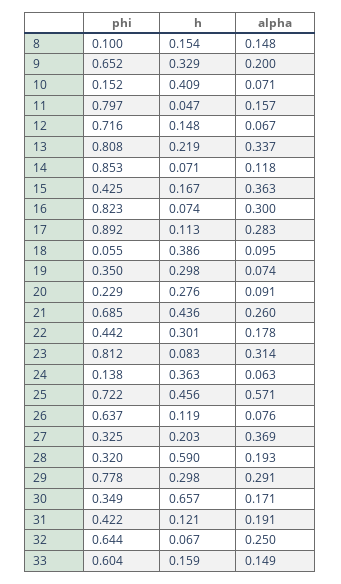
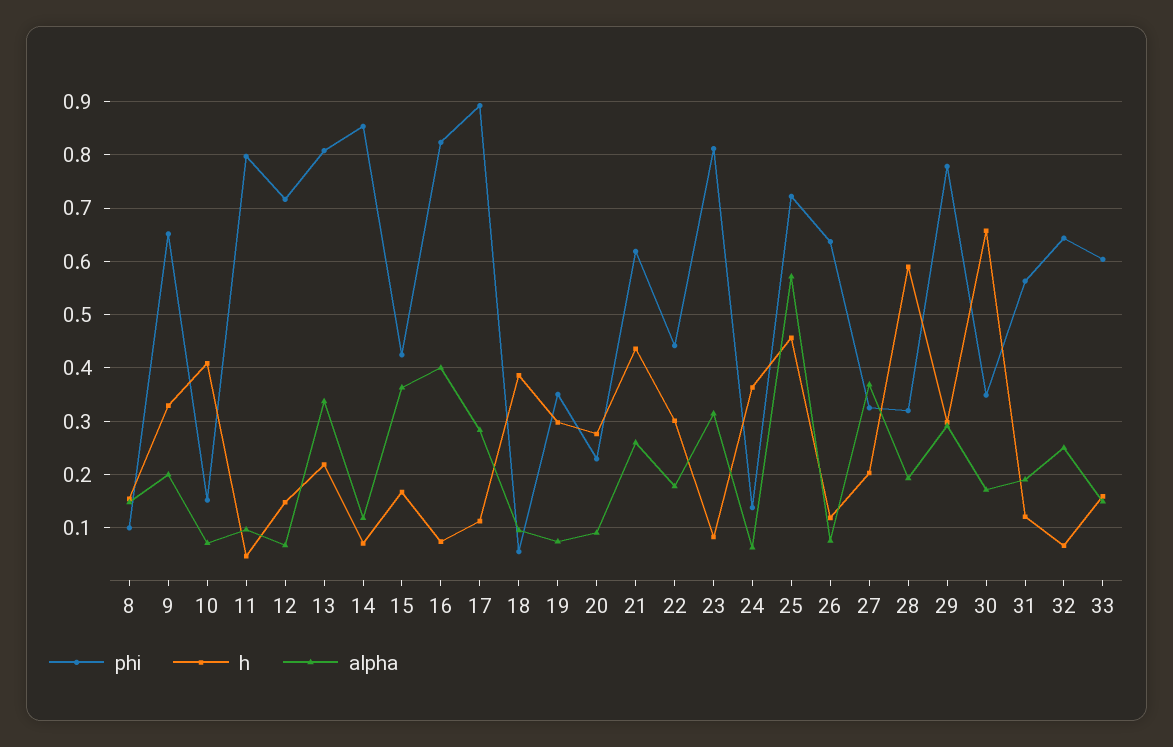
  {
    "phi": {
      "8": 0.1,
      "9": 0.652,
      "10": 0.152,
      "11": 0.797,
      "12": 0.716,
      "13": 0.808,
      "14": 0.853,
      "15": 0.425,
      "16": 0.823,
      "17": 0.892,
      "18": 0.055,
      "19": 0.35,
      "20": 0.229,
-     "21": 0.685,
+     "21": 0.62,
      "22": 0.442,
      "23": 0.812,
      "24": 0.138,
      "25": 0.722,
      "26": 0.637,
      "27": 0.325,
      "28": 0.32,
      "29": 0.778,
      "30": 0.349,
-     "31": 0.422,
+     "31": 0.56,
      "32": 0.644,
      "33": 0.604
    },
    "h": {
      "8": 0.154,
      "9": 0.329,
      "10": 0.409,
      "11": 0.047,
      "12": 0.148,
      "13": 0.219,
      "14": 0.071,
      "15": 0.167,
      "16": 0.074,
      "17": 0.113,
      "18": 0.386,
      "19": 0.298,
      "20": 0.276,
      "21": 0.436,
      "22": 0.301,
      "23": 0.083,
      "24": 0.363,
      "25": 0.456,
      "26": 0.119,
      "27": 0.203,
      "28": 0.59,
      "29": 0.298,
      "30": 0.657,
      "31": 0.121,
      "32": 0.067,
      "33": 0.159
    },
    "alpha": {
      "8": 0.148,
      "9": 0.2,
      "10": 0.071,
-     "11": 0.157,
+     "11": 0.1,
      "12": 0.067,
      "13": 0.337,
      "14": 0.118,
      "15": 0.363,
-     "16": 0.3,
+     "16": 0.4,
      "17": 0.283,
      "18": 0.095,
      "19": 0.074,
      "20": 0.091,
      "21": 0.26,
      "22": 0.178,
      "23": 0.314,
      "24": 0.063,
      "25": 0.571,
      "26": 0.076,
      "27": 0.369,
      "28": 0.193,
      "29": 0.291,
      "30": 0.171,
      "31": 0.191,
      "32": 0.25,
      "33": 0.149
    }
  }

